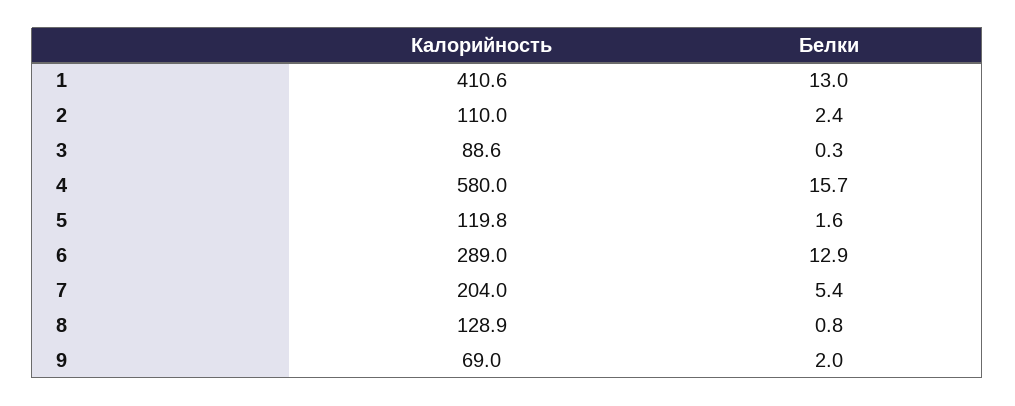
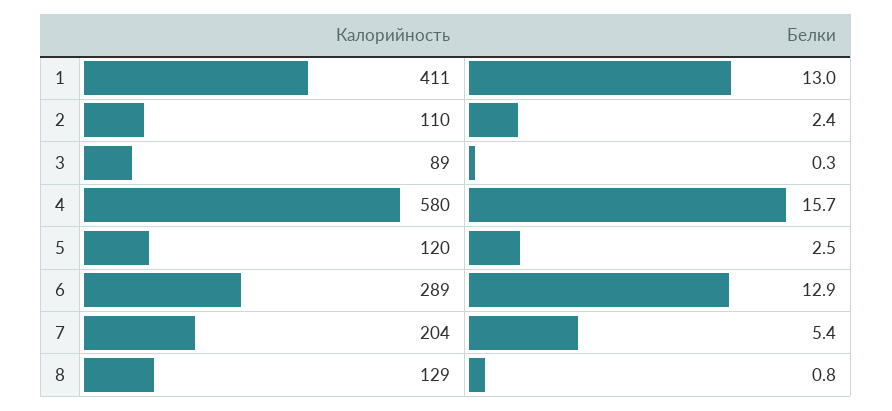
  {
    "Калорийность": {
      "1": 410.6,
      "2": 110,
      "3": 88.6,
      "4": 580,
      "5": 119.8,
      "6": 289,
      "7": 204,
-     "8": 128.9,
+     "8": 128.9
-     "9": 69
    },
    "Белки": {
      "1": 13,
      "2": 2.4,
      "3": 0.3,
      "4": 15.7,
-     "5": 1.6,
+     "5": 2.5,
      "6": 12.9,
      "7": 5.4,
-     "8": 0.8,
+     "8": 0.8
-     "9": 2
    }
  }

